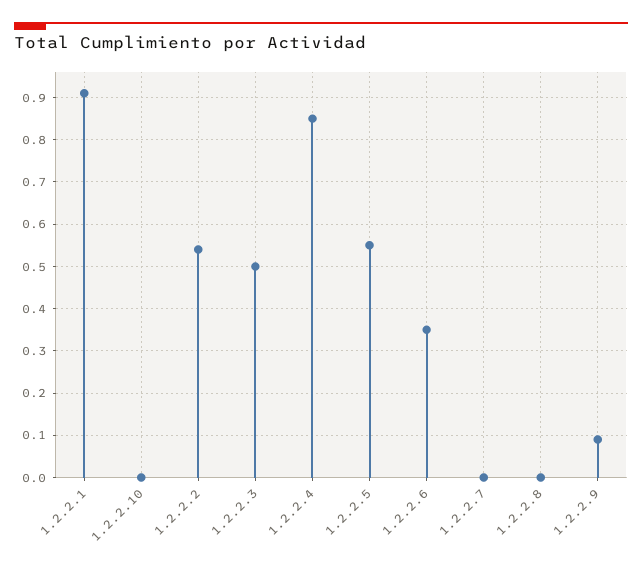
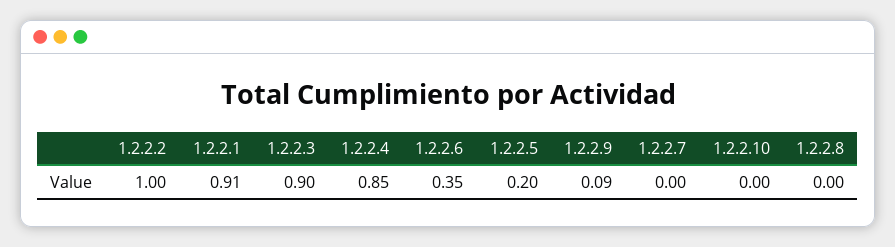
  {
    "1.2.2.1": 0.91,
    "1.2.2.10": 0,
-   "1.2.2.2": 0.55,
+   "1.2.2.2": 1,
-   "1.2.2.3": 0.5,
+   "1.2.2.3": 0.9,
    "1.2.2.4": 0.85,
-   "1.2.2.5": 0.55,
+   "1.2.2.5": 0.2,
    "1.2.2.6": 0.35,
    "1.2.2.7": 0,
    "1.2.2.8": 0,
    "1.2.2.9": 0.09
  }

